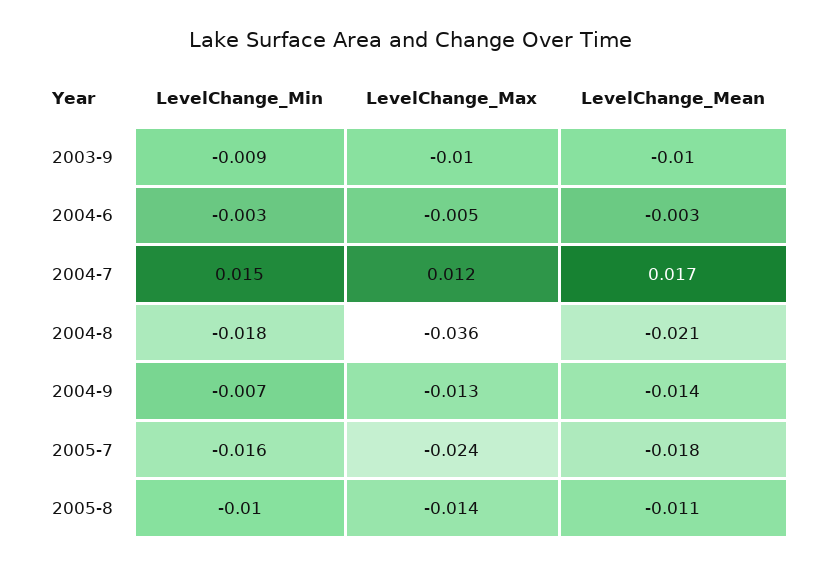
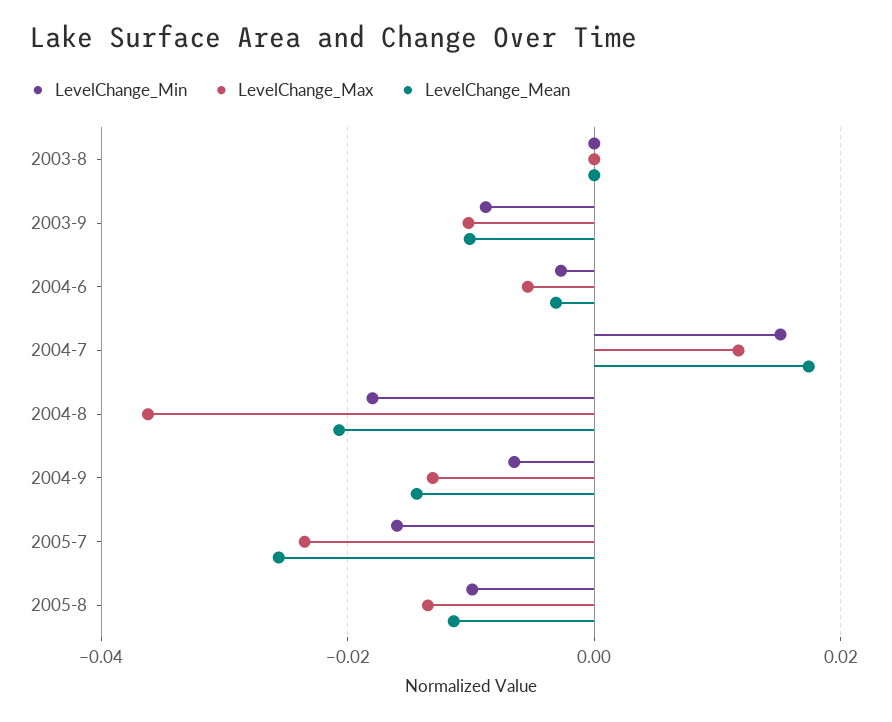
  {
    "LevelChange_Min": {
      "2003-9": -0.009,
      "2004-6": -0.003,
      "2004-7": 0.015,
      "2004-8": -0.018,
      "2004-9": -0.007,
      "2005-7": -0.016,
-     "2005-8": -0.01
+     "2005-8": -0.01,
+     "2003-8": 0
    },
    "LevelChange_Max": {
      "2003-9": -0.01,
      "2004-6": -0.005,
      "2004-7": 0.012,
      "2004-8": -0.036,
      "2004-9": -0.013,
      "2005-7": -0.024,
-     "2005-8": -0.014
+     "2005-8": -0.014,
+     "2003-8": 0
    },
    "LevelChange_Mean": {
      "2003-9": -0.01,
      "2004-6": -0.003,
      "2004-7": 0.017,
      "2004-8": -0.021,
      "2004-9": -0.014,
-     "2005-7": -0.018,
+     "2005-7": -0.026,
-     "2005-8": -0.011
+     "2005-8": -0.011,
+     "2003-8": 0
    }
  }

